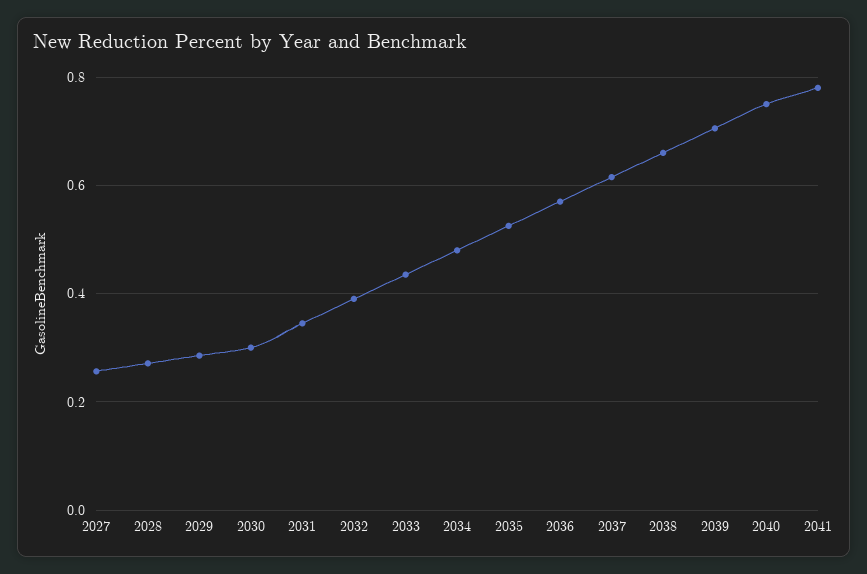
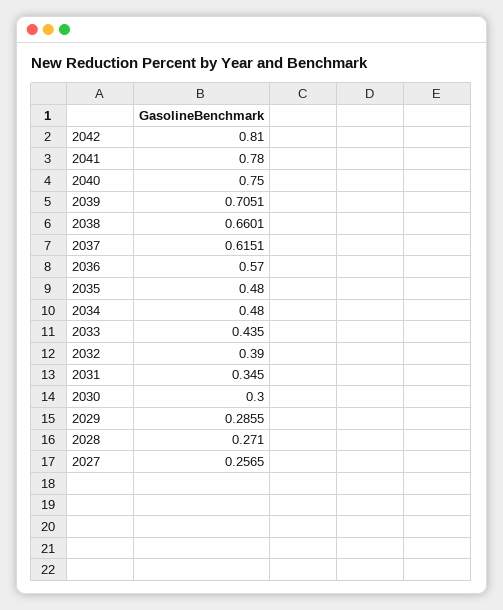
  {
    "2027": 0.2565,
    "2028": 0.271,
    "2029": 0.2855,
    "2030": 0.3,
    "2031": 0.345,
    "2032": 0.39,
    "2033": 0.435,
    "2034": 0.48,
-   "2035": 0.52,
+   "2035": 0.48,
    "2036": 0.57,
    "2037": 0.6151,
    "2038": 0.6601,
    "2039": 0.7051,
    "2040": 0.75,
-   "2041": 0.78
+   "2041": 0.78,
+   "2042": 0.81
  }

